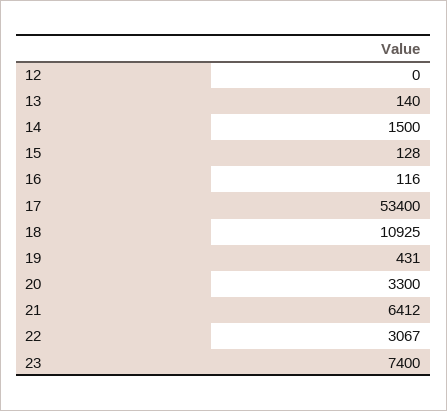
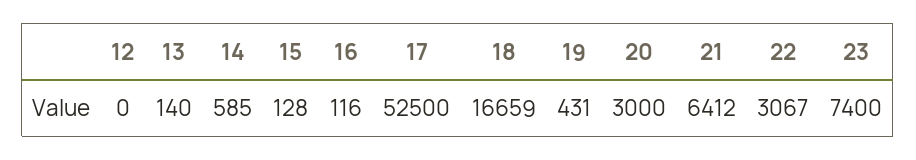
  {
    "12": 0,
    "13": 140,
-   "14": 1500,
+   "14": 585,
    "15": 128,
    "16": 116,
-   "17": 53400,
+   "17": 52500,
-   "18": 10925,
+   "18": 16659,
    "19": 431,
-   "20": 3300,
+   "20": 3000,
    "21": 6412,
    "22": 3067,
    "23": 7400
  }

